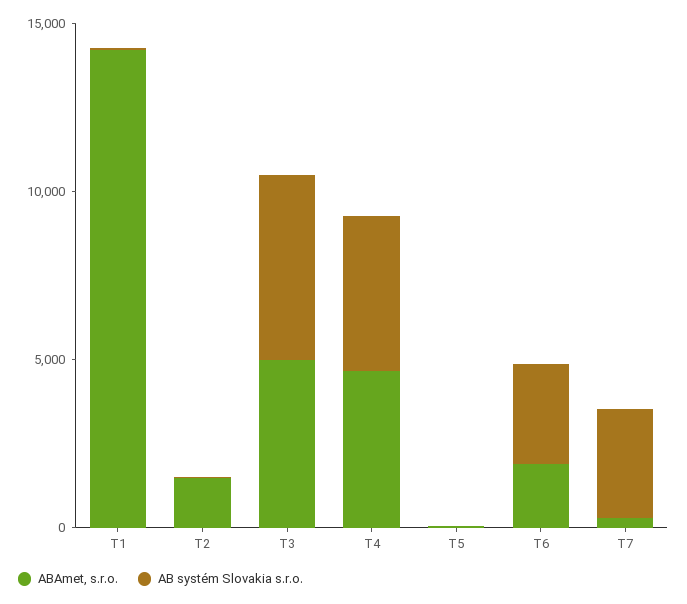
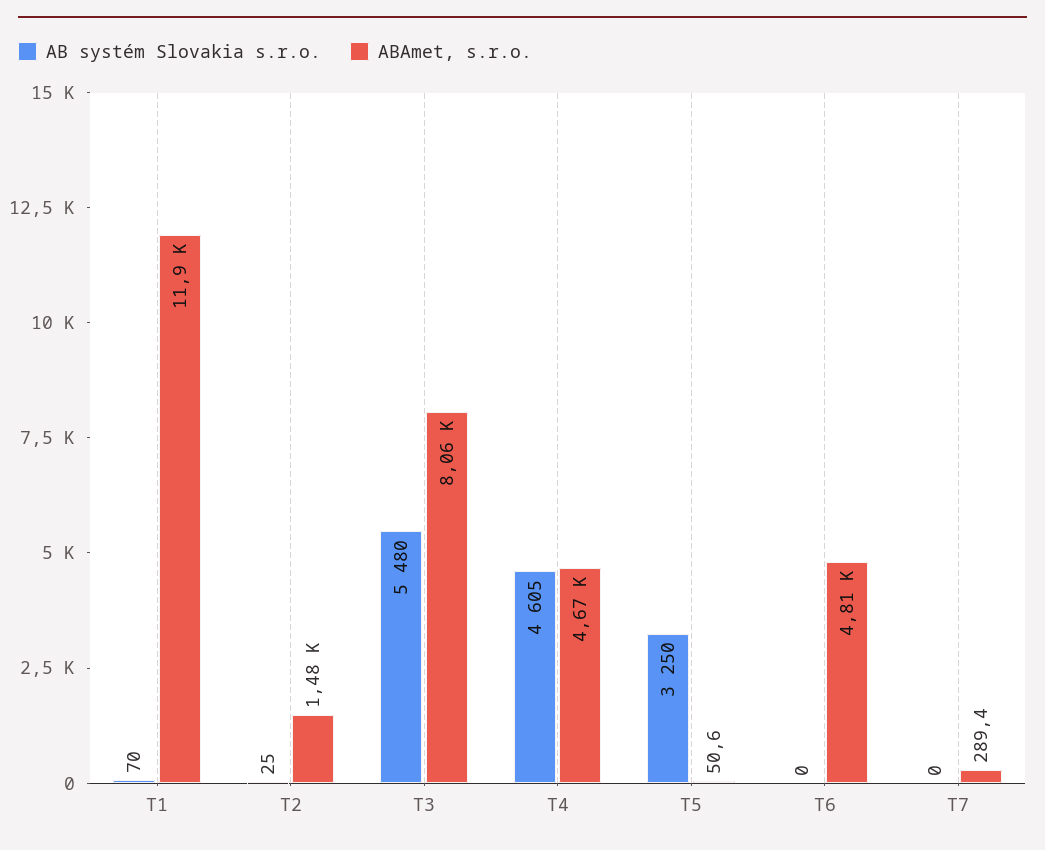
  {
    "ABAmet, s.r.o.": {
-     "T1": 14000,
+     "T1": 11900,
      "T2": 1480,
-     "T3": 5000,
+     "T3": 8060,
      "T4": 4670,
      "T5": 50.6,
-     "T6": 2000,
+     "T6": 4810,
      "T7": 289.4
    },
    "AB systém Slovakia s.r.o.": {
      "T1": 70,
      "T2": 25,
      "T3": 5480,
      "T4": 4605,
-     "T5": 0,
+     "T5": 3250,
-     "T6": 3000,
+     "T6": 0,
-     "T7": 3000
+     "T7": 0
    }
  }

